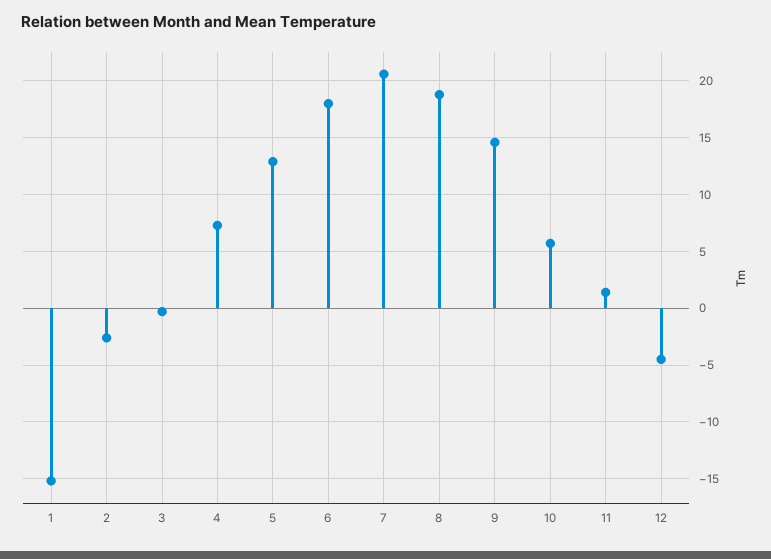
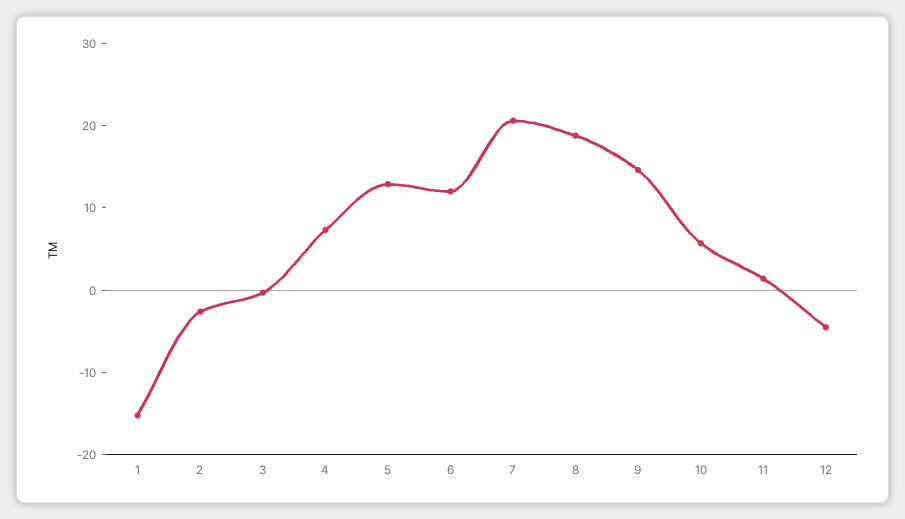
  {
    "1": -15,
    "2": -3,
    "3": 0,
    "4": 7,
    "5": 13,
-   "6": 18,
+   "6": 12,
    "7": 21,
    "8": 19,
    "9": 15,
    "10": 6,
    "11": 1,
    "12": -5
  }

